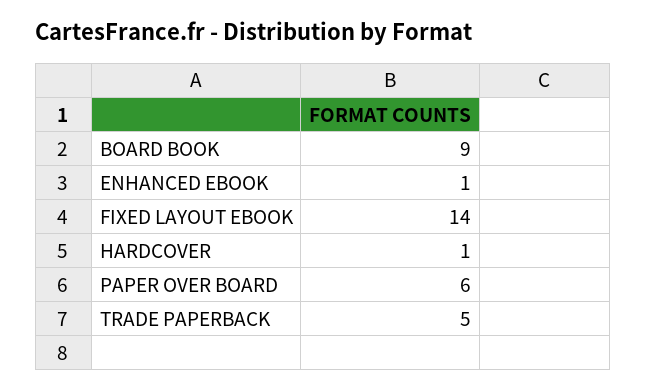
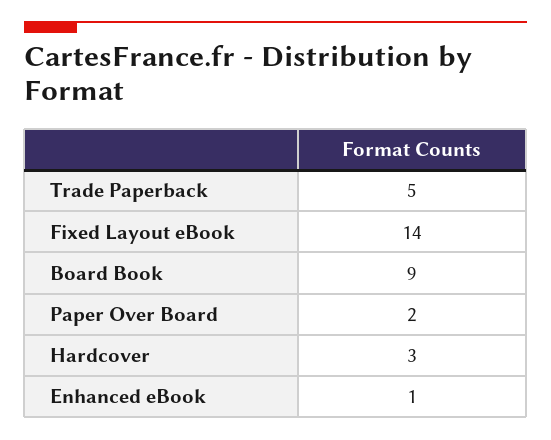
  {
    "BOARD BOOK": 9,
    "ENHANCED EBOOK": 1,
    "FIXED LAYOUT EBOOK": 14,
-   "HARDCOVER": 1,
+   "HARDCOVER": 3,
-   "PAPER OVER BOARD": 6,
+   "PAPER OVER BOARD": 2,
    "TRADE PAPERBACK": 5
  }

